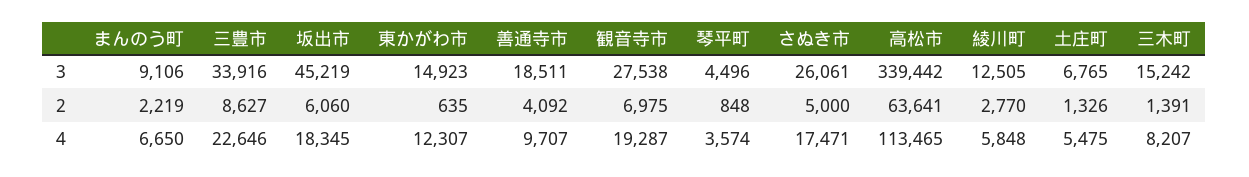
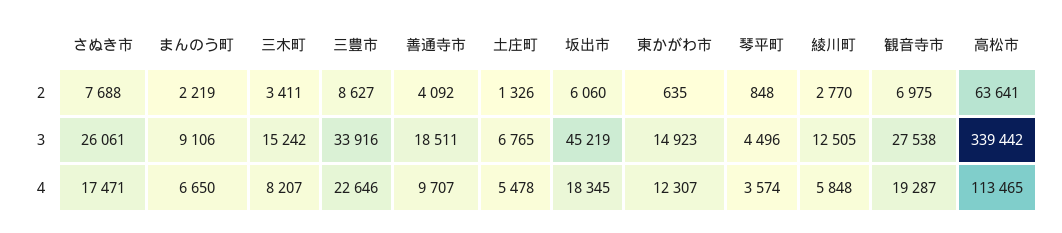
  {
    "まんのう町": {
      "3": 9106,
      "2": 2219,
      "4": 6650
    },
    "三豊市": {
      "3": 33916,
      "2": 8627,
      "4": 22646
    },
    "坂出市": {
      "3": 45219,
      "2": 6060,
      "4": 18345
    },
    "東かがわ市": {
      "3": 14923,
      "2": 635,
      "4": 12307
    },
    "善通寺市": {
      "3": 18511,
      "2": 4092,
      "4": 9707
    },
    "観音寺市": {
      "3": 27538,
      "2": 6975,
      "4": 19287
    },
    "琴平町": {
      "3": 4496,
      "2": 848,
      "4": 3574
    },
    "さぬき市": {
      "3": 26061,
-     "2": 5000,
+     "2": 7688,
      "4": 17471
    },
    "高松市": {
      "3": 339442,
      "2": 63641,
      "4": 113465
    },
    "綾川町": {
      "3": 12505,
      "2": 2770,
      "4": 5848
    },
    "土庄町": {
      "3": 6765,
      "2": 1326,
-     "4": 5475
+     "4": 5478
    },
    "三木町": {
      "3": 15242,
-     "2": 1391,
+     "2": 3411,
      "4": 8207
    }
  }

